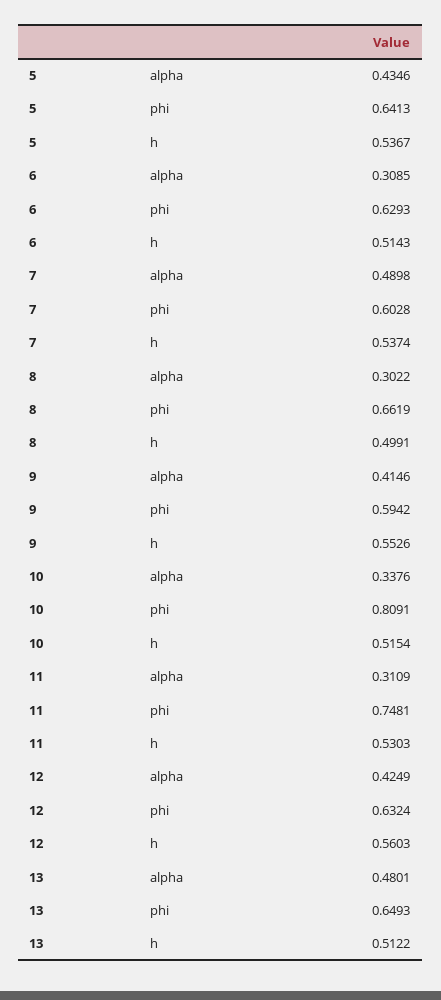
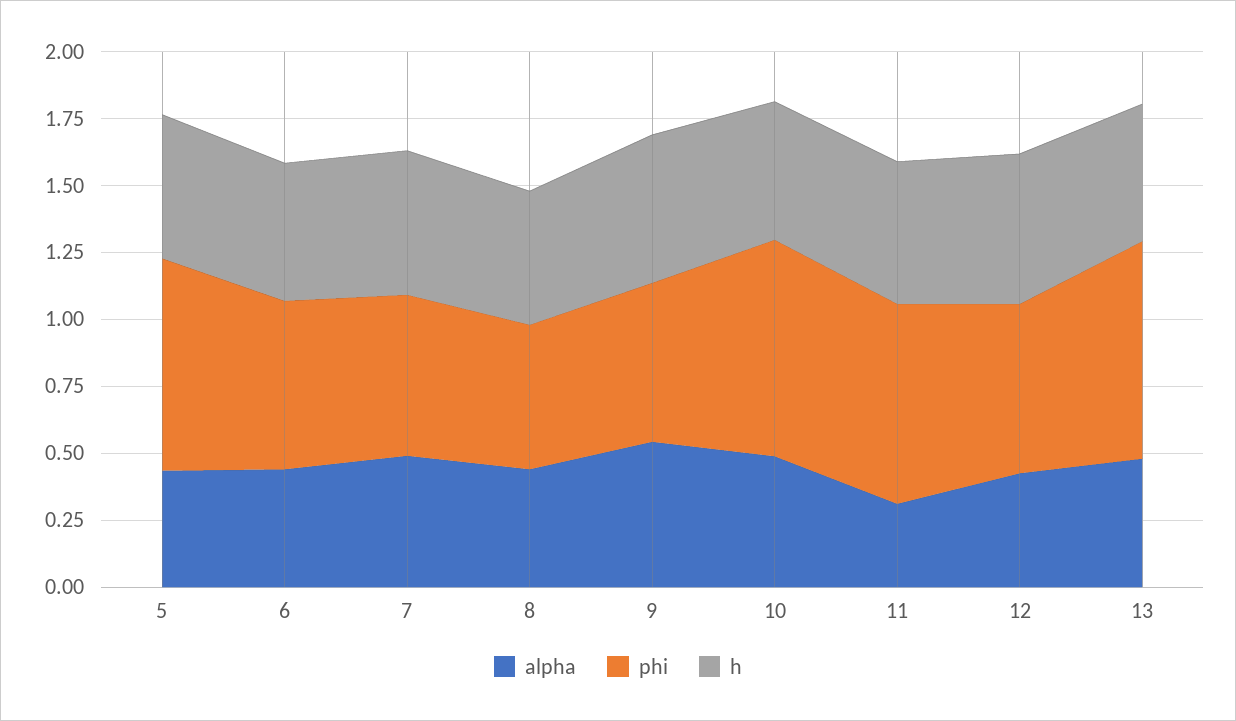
  {
    "alpha": {
      "5": 0.4346,
-     "6": 0.3085,
+     "6": 0.45,
      "7": 0.4898,
-     "8": 0.3022,
+     "8": 0.45,
-     "9": 0.4146,
+     "9": 0.55,
-     "10": 0.3376,
+     "10": 0.5,
      "11": 0.3109,
      "12": 0.4249,
      "13": 0.4801
    },
    "phi": {
-     "5": 0.6413,
+     "5": 0.8,
      "6": 0.6293,
      "7": 0.6028,
-     "8": 0.6619,
+     "8": 0.55,
      "9": 0.5942,
      "10": 0.8091,
      "11": 0.7481,
      "12": 0.6324,
-     "13": 0.6493
+     "13": 0.8
    },
    "h": {
      "5": 0.5367,
      "6": 0.5143,
      "7": 0.5374,
      "8": 0.4991,
      "9": 0.5526,
      "10": 0.5154,
      "11": 0.5303,
      "12": 0.5603,
      "13": 0.5122
    }
  }

